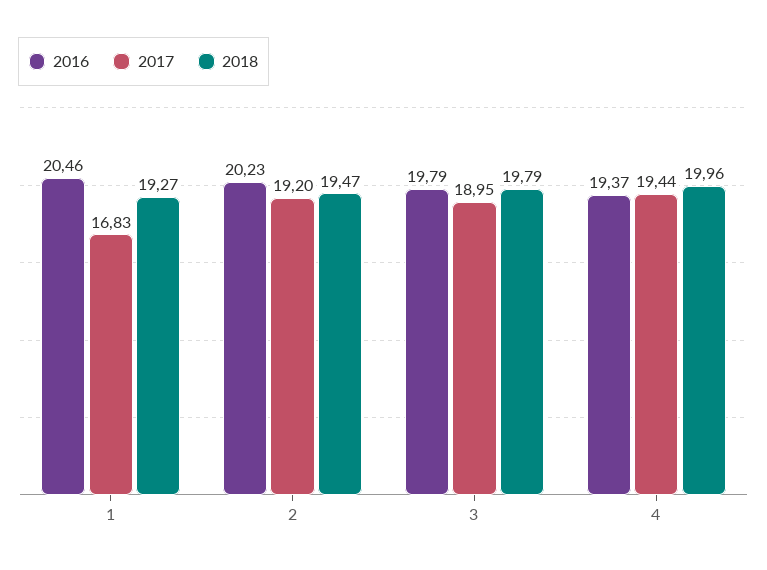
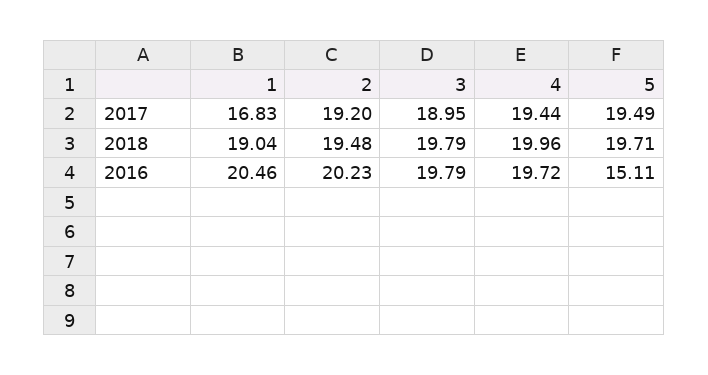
  {
    "2016": {
      "1": 20.46,
      "2": 20.23,
      "3": 19.79,
-     "4": 19.37
+     "4": 19.72,
+     "5": 15.11
    },
    "2017": {
      "1": 16.83,
      "2": 19.2,
      "3": 18.95,
-     "4": 19.44
+     "4": 19.44,
+     "5": 19.49
    },
    "2018": {
-     "1": 19.27,
+     "1": 19.04,
-     "2": 19.47,
+     "2": 19.48,
      "3": 19.79,
-     "4": 19.96
+     "4": 19.96,
+     "5": 19.71
    }
  }

